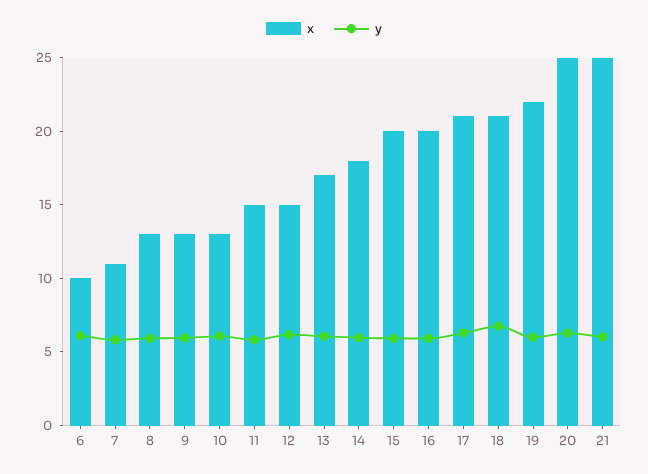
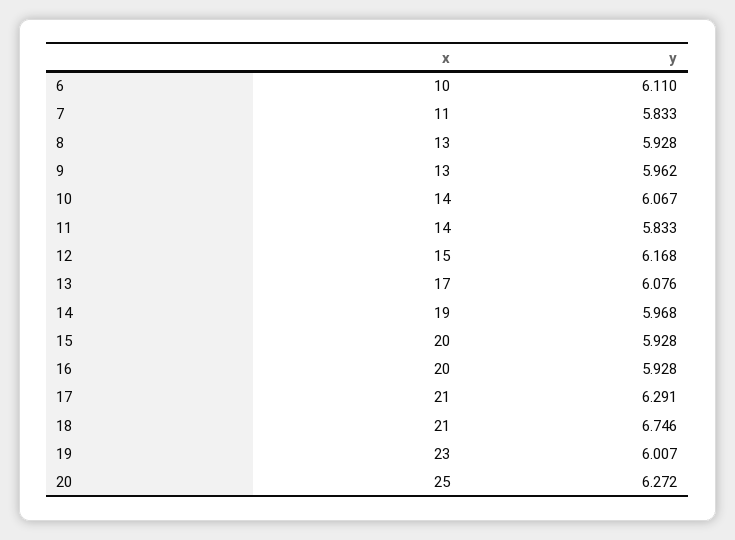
  {
    "x": {
      "6": 10,
      "7": 11,
      "8": 13,
      "9": 13,
-     "10": 13,
+     "10": 14,
-     "11": 15,
+     "11": 14,
      "12": 15,
      "13": 17,
-     "14": 18,
+     "14": 19,
      "15": 20,
      "16": 20,
      "17": 21,
      "18": 21,
-     "19": 22,
+     "19": 23,
-     "20": 25,
+     "20": 25
-     "21": 25
    },
    "y": {
      "6": 6.11,
      "7": 5.833,
      "8": 5.928,
      "9": 5.962,
      "10": 6.067,
      "11": 5.833,
      "12": 6.168,
      "13": 6.076,
      "14": 5.968,
      "15": 5.928,
      "16": 5.928,
      "17": 6.291,
      "18": 6.746,
      "19": 6.007,
-     "20": 6.272,
+     "20": 6.272
-     "21": 6
    }
  }

